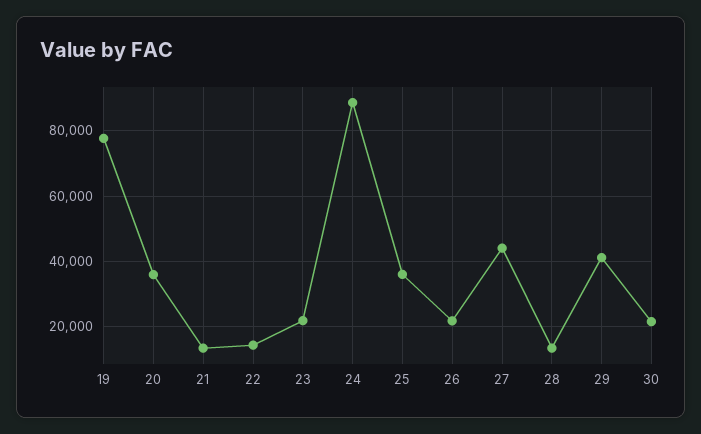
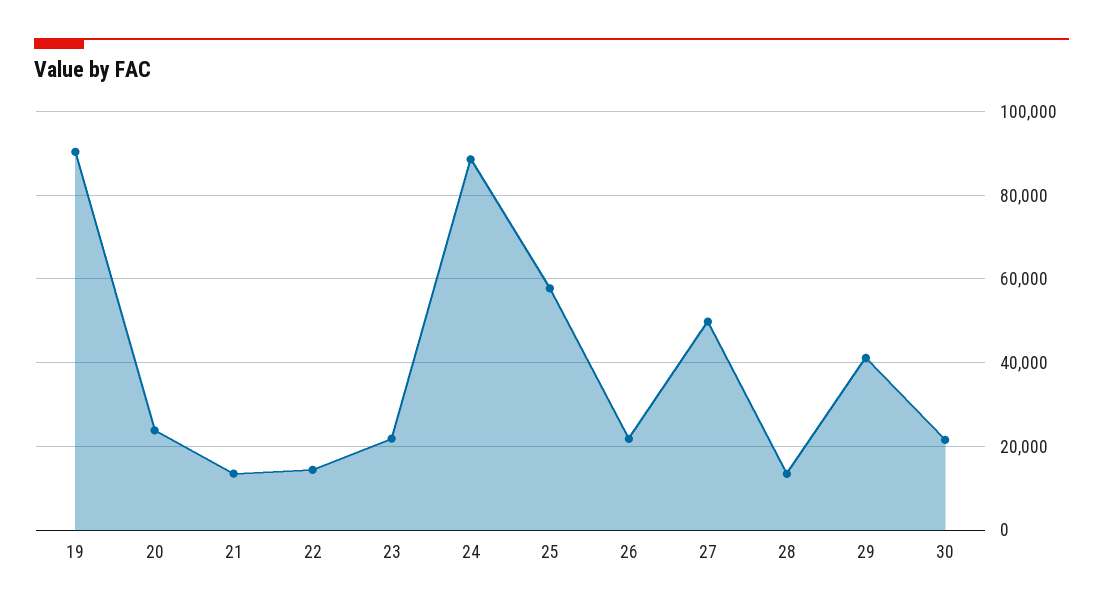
  {
-   "19": 78000,
+   "19": 90000,
-   "20": 36000,
+   "20": 24000,
    "21": 14000,
    "22": 14000,
    "23": 22000,
    "24": 88000,
-   "25": 36000,
+   "25": 58000,
    "26": 22000,
-   "27": 44000,
+   "27": 50000,
    "28": 14000,
    "29": 42000,
    "30": 22000
  }

